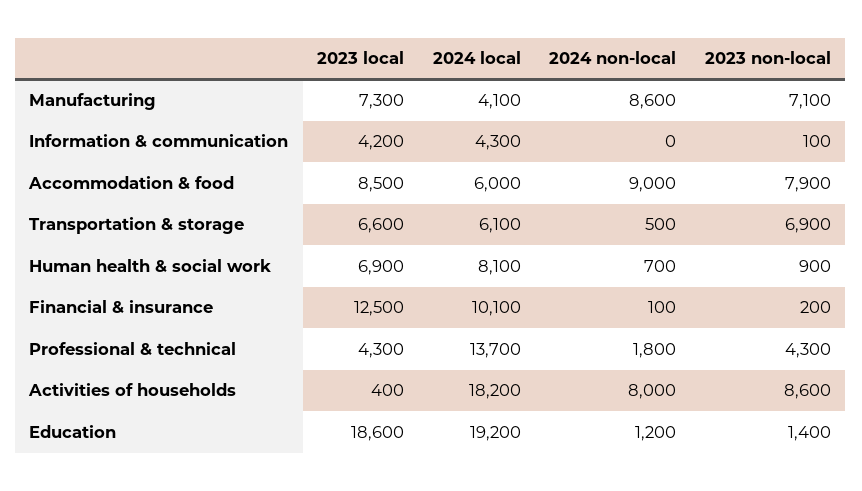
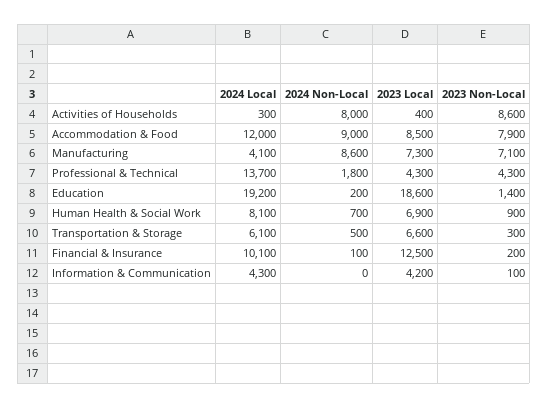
  {
    "2023 local": {
      "Manufacturing": 7300,
      "Information & communication": 4200,
      "Accommodation & food": 8500,
      "Transportation & storage": 6600,
      "Human health & social work": 6900,
      "Financial & insurance": 12500,
      "Professional & technical": 4300,
      "Activities of households": 400,
      "Education": 18600
    },
    "2024 local": {
      "Manufacturing": 4100,
      "Information & communication": 4300,
-     "Accommodation & food": 6000,
+     "Accommodation & food": 12000,
      "Transportation & storage": 6100,
      "Human health & social work": 8100,
      "Financial & insurance": 10100,
      "Professional & technical": 13700,
-     "Activities of households": 18200,
+     "Activities of households": 300,
      "Education": 19200
    },
    "2024 non-local": {
      "Manufacturing": 8600,
      "Information & communication": 0,
      "Accommodation & food": 9000,
      "Transportation & storage": 500,
      "Human health & social work": 700,
      "Financial & insurance": 100,
      "Professional & technical": 1800,
      "Activities of households": 8000,
-     "Education": 1200
+     "Education": 200
    },
    "2023 non-local": {
      "Manufacturing": 7100,
      "Information & communication": 100,
      "Accommodation & food": 7900,
-     "Transportation & storage": 6900,
+     "Transportation & storage": 300,
      "Human health & social work": 900,
      "Financial & insurance": 200,
      "Professional & technical": 4300,
      "Activities of households": 8600,
      "Education": 1400
    }
  }

